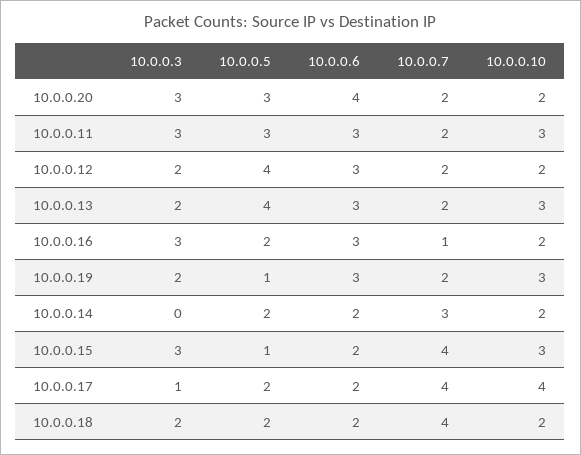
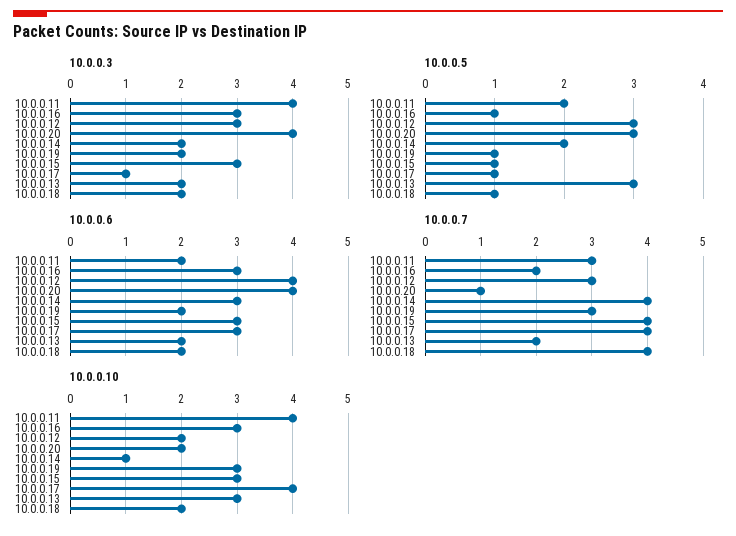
  {
    "10.0.0.3": {
-     "10.0.0.20": 3,
+     "10.0.0.20": 4,
-     "10.0.0.11": 3,
+     "10.0.0.11": 4,
-     "10.0.0.12": 2,
+     "10.0.0.12": 3,
      "10.0.0.13": 2,
      "10.0.0.16": 3,
      "10.0.0.19": 2,
-     "10.0.0.14": 0,
+     "10.0.0.14": 2,
      "10.0.0.15": 3,
      "10.0.0.17": 1,
      "10.0.0.18": 2
    },
    "10.0.0.5": {
      "10.0.0.20": 3,
-     "10.0.0.11": 3,
+     "10.0.0.11": 2,
-     "10.0.0.12": 4,
+     "10.0.0.12": 3,
-     "10.0.0.13": 4,
+     "10.0.0.13": 3,
-     "10.0.0.16": 2,
+     "10.0.0.16": 1,
      "10.0.0.19": 1,
      "10.0.0.14": 2,
      "10.0.0.15": 1,
-     "10.0.0.17": 2,
+     "10.0.0.17": 1,
-     "10.0.0.18": 2
+     "10.0.0.18": 1
    },
    "10.0.0.6": {
      "10.0.0.20": 4,
-     "10.0.0.11": 3,
+     "10.0.0.11": 2,
-     "10.0.0.12": 3,
+     "10.0.0.12": 4,
-     "10.0.0.13": 3,
+     "10.0.0.13": 2,
      "10.0.0.16": 3,
-     "10.0.0.19": 3,
+     "10.0.0.19": 2,
-     "10.0.0.14": 2,
+     "10.0.0.14": 3,
-     "10.0.0.15": 2,
+     "10.0.0.15": 3,
-     "10.0.0.17": 2,
+     "10.0.0.17": 3,
      "10.0.0.18": 2
    },
    "10.0.0.7": {
-     "10.0.0.20": 2,
+     "10.0.0.20": 1,
-     "10.0.0.11": 2,
+     "10.0.0.11": 3,
-     "10.0.0.12": 2,
+     "10.0.0.12": 3,
      "10.0.0.13": 2,
-     "10.0.0.16": 1,
+     "10.0.0.16": 2,
-     "10.0.0.19": 2,
+     "10.0.0.19": 3,
-     "10.0.0.14": 3,
+     "10.0.0.14": 4,
      "10.0.0.15": 4,
      "10.0.0.17": 4,
      "10.0.0.18": 4
    },
    "10.0.0.10": {
      "10.0.0.20": 2,
-     "10.0.0.11": 3,
+     "10.0.0.11": 4,
      "10.0.0.12": 2,
      "10.0.0.13": 3,
-     "10.0.0.16": 2,
+     "10.0.0.16": 3,
      "10.0.0.19": 3,
-     "10.0.0.14": 2,
+     "10.0.0.14": 1,
      "10.0.0.15": 3,
      "10.0.0.17": 4,
      "10.0.0.18": 2
    }
  }

